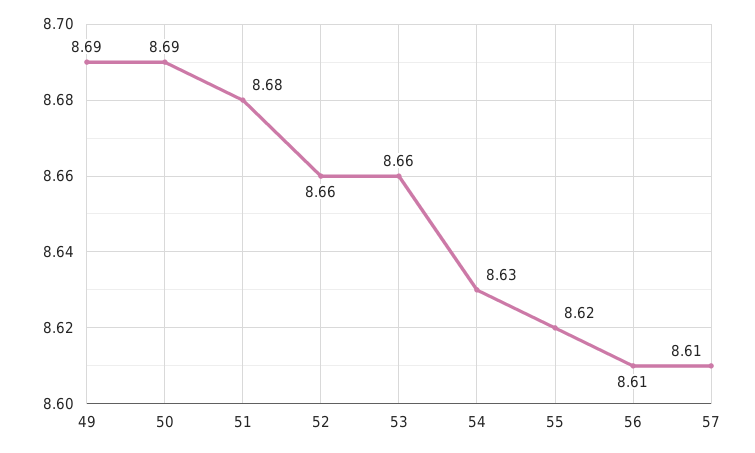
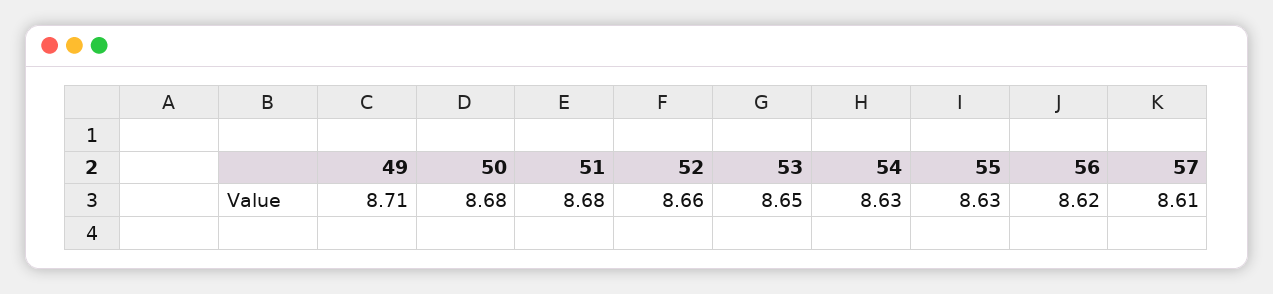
  {
-   "49": 8.69,
+   "49": 8.71,
-   "50": 8.69,
+   "50": 8.68,
    "51": 8.68,
    "52": 8.66,
-   "53": 8.66,
+   "53": 8.65,
    "54": 8.63,
-   "55": 8.62,
+   "55": 8.63,
-   "56": 8.61,
+   "56": 8.62,
    "57": 8.61
  }

